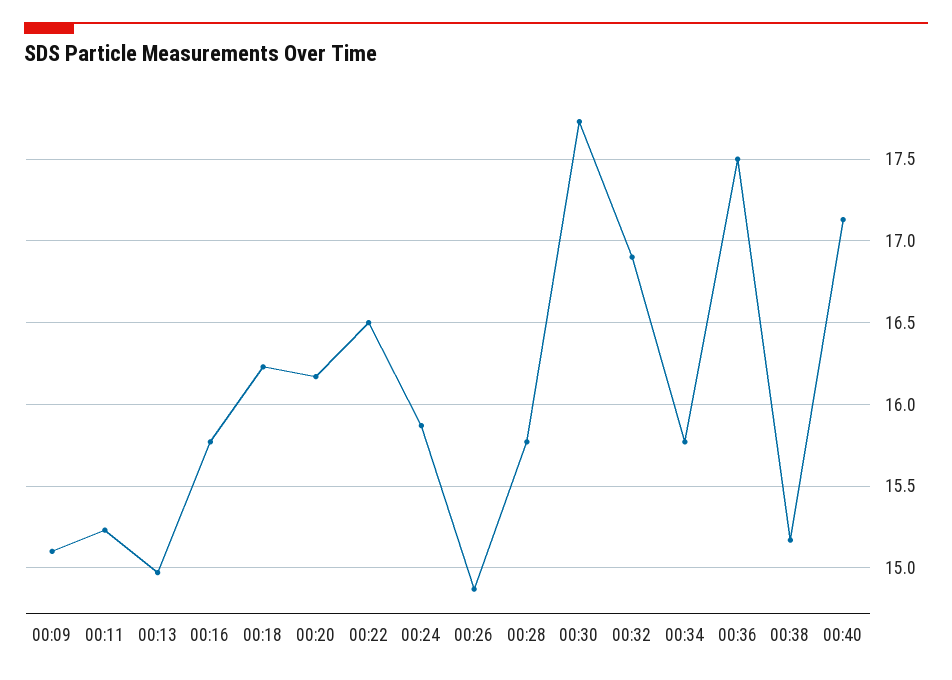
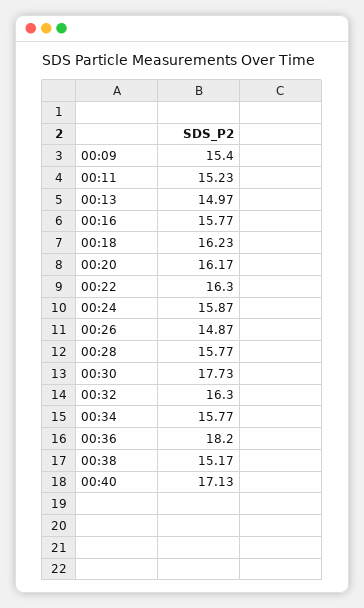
  {
-   "00:09": 15.1,
+   "00:09": 15.4,
    "00:11": 15.23,
    "00:13": 14.97,
    "00:16": 15.77,
    "00:18": 16.23,
    "00:20": 16.17,
-   "00:22": 16.5,
+   "00:22": 16.3,
    "00:24": 15.87,
    "00:26": 14.87,
    "00:28": 15.77,
    "00:30": 17.73,
-   "00:32": 16.9,
+   "00:32": 16.3,
    "00:34": 15.77,
-   "00:36": 17.5,
+   "00:36": 18.2,
    "00:38": 15.17,
    "00:40": 17.13
  }

